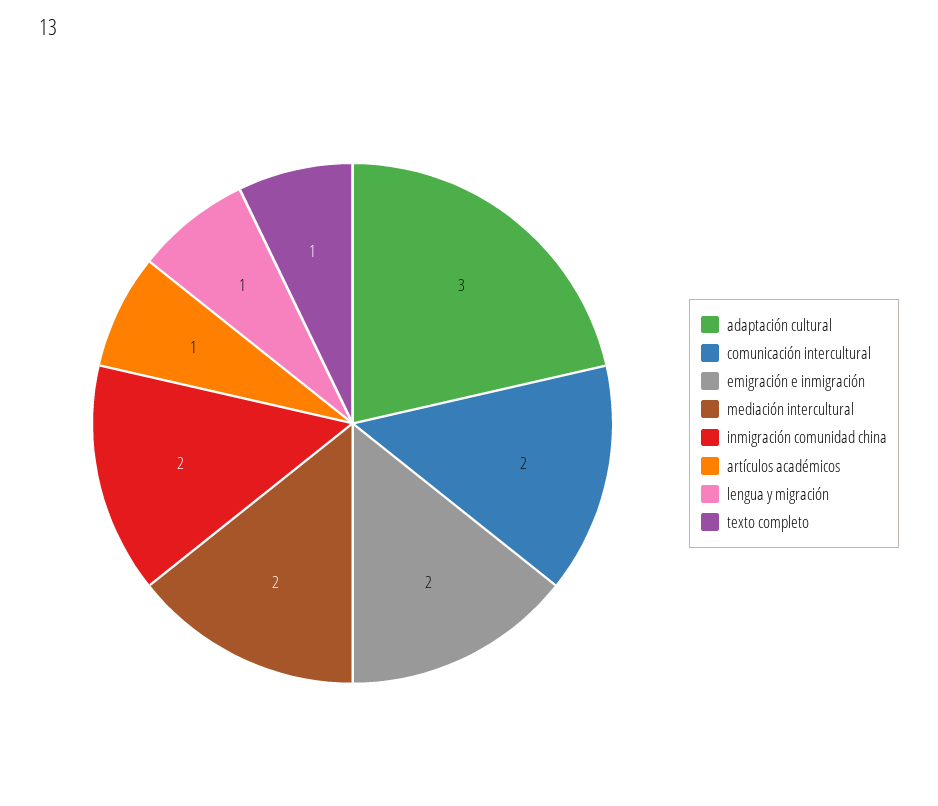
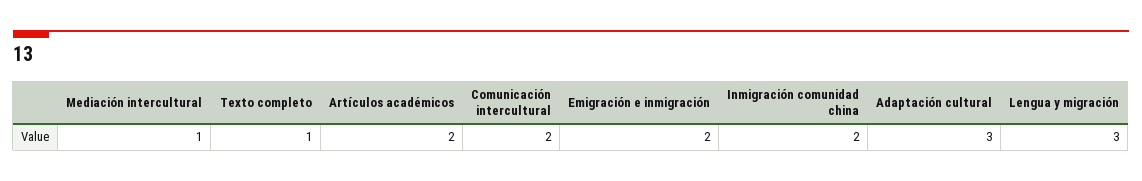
  {
    "adaptación cultural": 3,
    "comunicación intercultural": 2,
    "emigración e inmigración": 2,
-   "mediación intercultural": 2,
+   "mediación intercultural": 1,
    "inmigración comunidad china": 2,
-   "artículos académicos": 1,
+   "artículos académicos": 2,
-   "lengua y migración": 1,
+   "lengua y migración": 3,
    "texto completo": 1
  }

